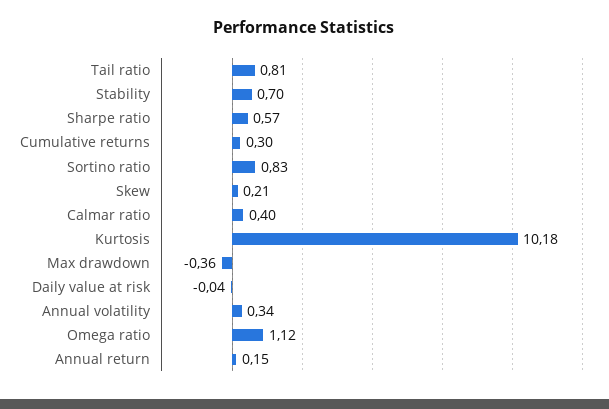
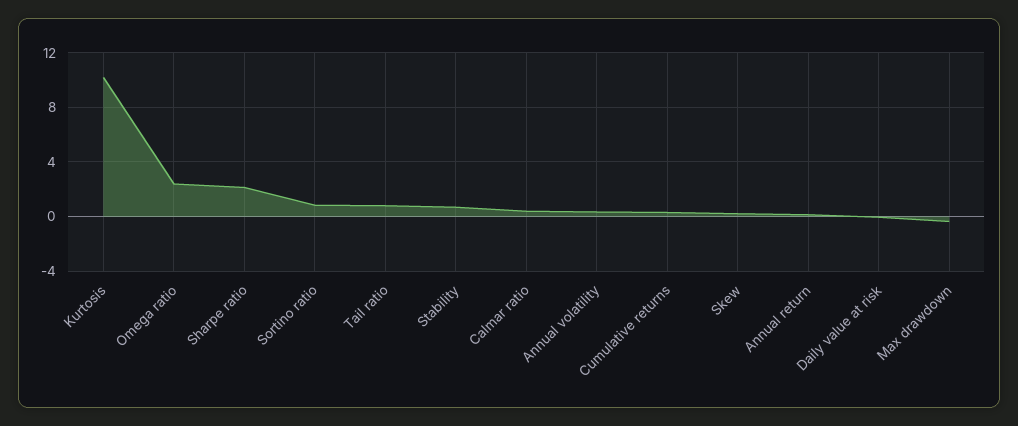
  {
    "Tail ratio": 0.81,
    "Stability": 0.7,
-   "Sharpe ratio": 0.57,
+   "Sharpe ratio": 2,
    "Cumulative returns": 0.3,
    "Sortino ratio": 0.83,
    "Skew": 0.21,
    "Calmar ratio": 0.4,
    "Kurtosis": 10.18,
    "Max drawdown": -0.36,
    "Daily value at risk": -0.04,
    "Annual volatility": 0.34,
-   "Omega ratio": 1.12,
+   "Omega ratio": 2.5,
    "Annual return": 0.15
  }

